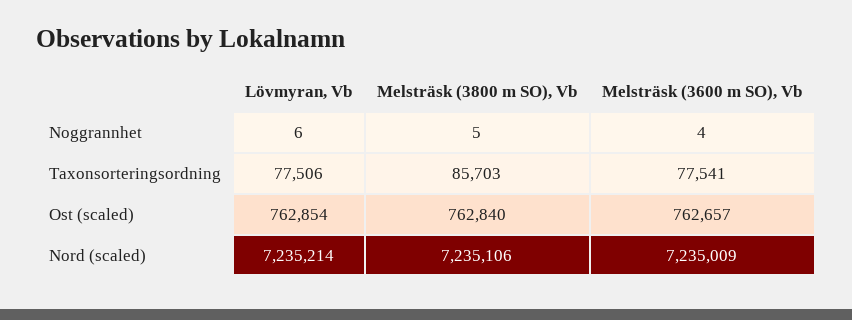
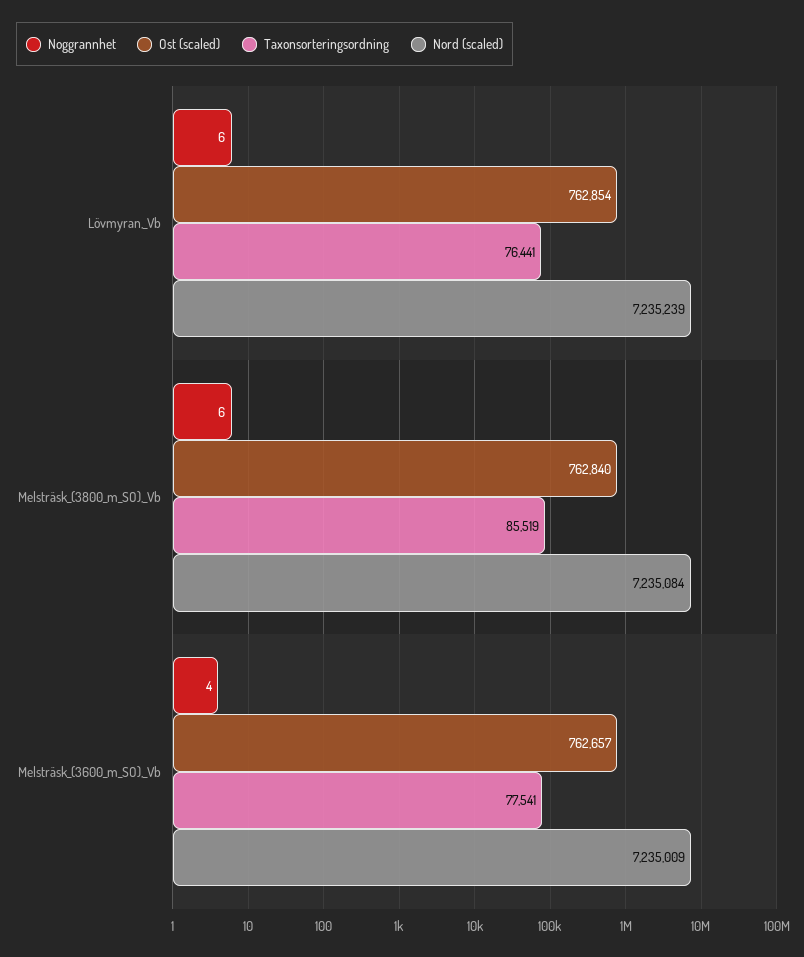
  {
    "Noggrannhet": {
      "Lövmyran, Vb": 6,
-     "Melsträsk (3800 m SO), Vb": 5,
+     "Melsträsk (3800 m SO), Vb": 6,
      "Melsträsk (3600 m SO), Vb": 4
    },
    "Taxonsorteringsordning": {
-     "Lövmyran, Vb": 77506,
+     "Lövmyran, Vb": 76441,
-     "Melsträsk (3800 m SO), Vb": 85703,
+     "Melsträsk (3800 m SO), Vb": 85519,
      "Melsträsk (3600 m SO), Vb": 77541
    },
    "Ost (scaled)": {
      "Lövmyran, Vb": 762854,
      "Melsträsk (3800 m SO), Vb": 762840,
      "Melsträsk (3600 m SO), Vb": 762657
    },
    "Nord (scaled)": {
-     "Lövmyran, Vb": 7235214,
+     "Lövmyran, Vb": 7235239,
-     "Melsträsk (3800 m SO), Vb": 7235106,
+     "Melsträsk (3800 m SO), Vb": 7235084,
      "Melsträsk (3600 m SO), Vb": 7235009
    }
  }

